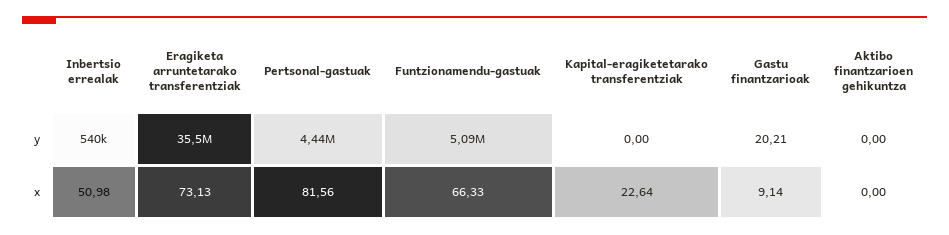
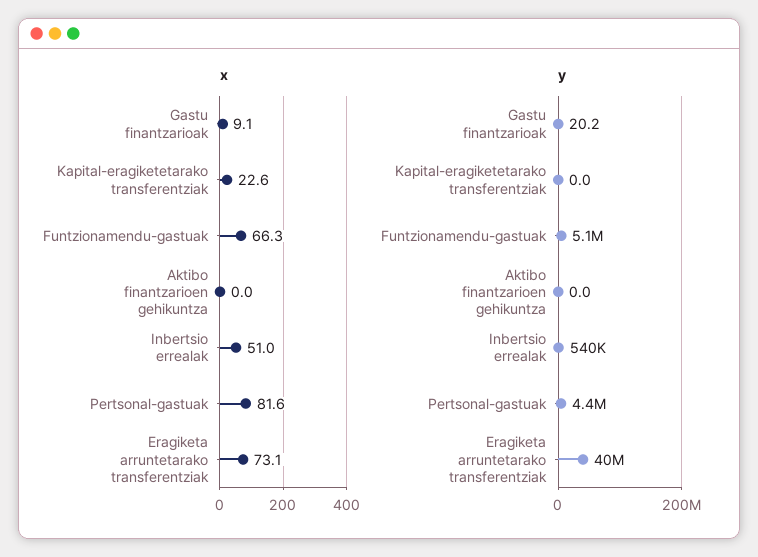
  {
    "y": {
      "Inbertsio errealak": 540000,
-     "Eragiketa arruntetarako transferentziak": 35500000,
+     "Eragiketa arruntetarako transferentziak": 40000000,
      "Pertsonal-gastuak": 4440000,
      "Funtzionamendu-gastuak": 5090000,
      "Kapital-eragiketetarako transferentziak": 0,
      "Gastu finantzarioak": 20.21,
      "Aktibo finantzarioen gehikuntza": 0
    },
    "x": {
      "Inbertsio errealak": 50.98,
      "Eragiketa arruntetarako transferentziak": 73.13,
      "Pertsonal-gastuak": 81.56,
      "Funtzionamendu-gastuak": 66.33,
      "Kapital-eragiketetarako transferentziak": 22.64,
      "Gastu finantzarioak": 9.14,
      "Aktibo finantzarioen gehikuntza": 0
    }
  }

